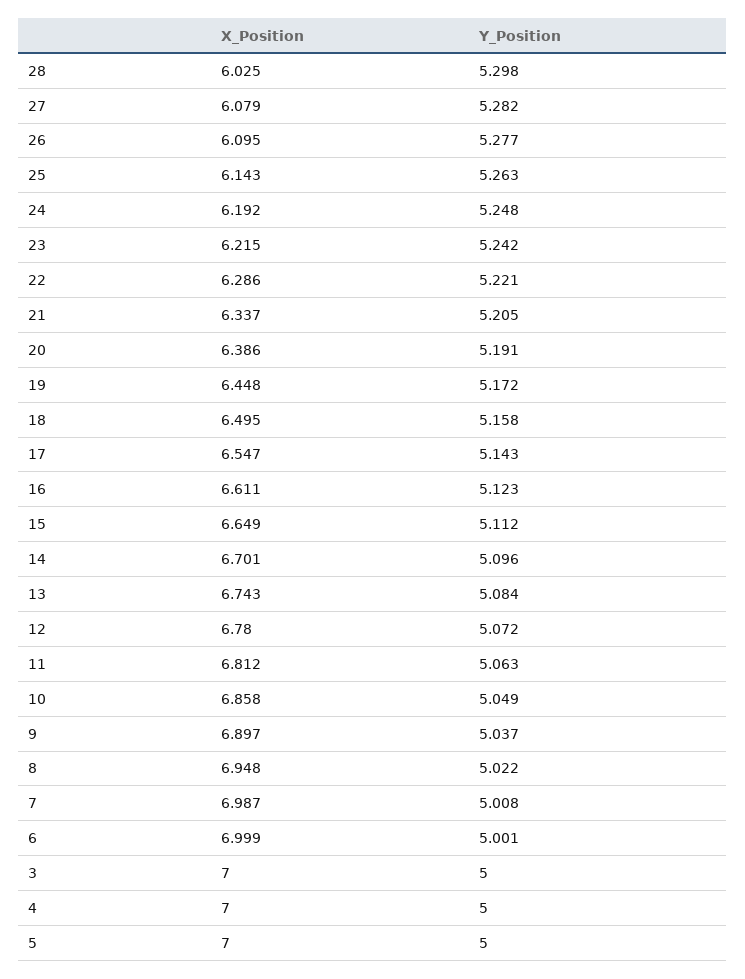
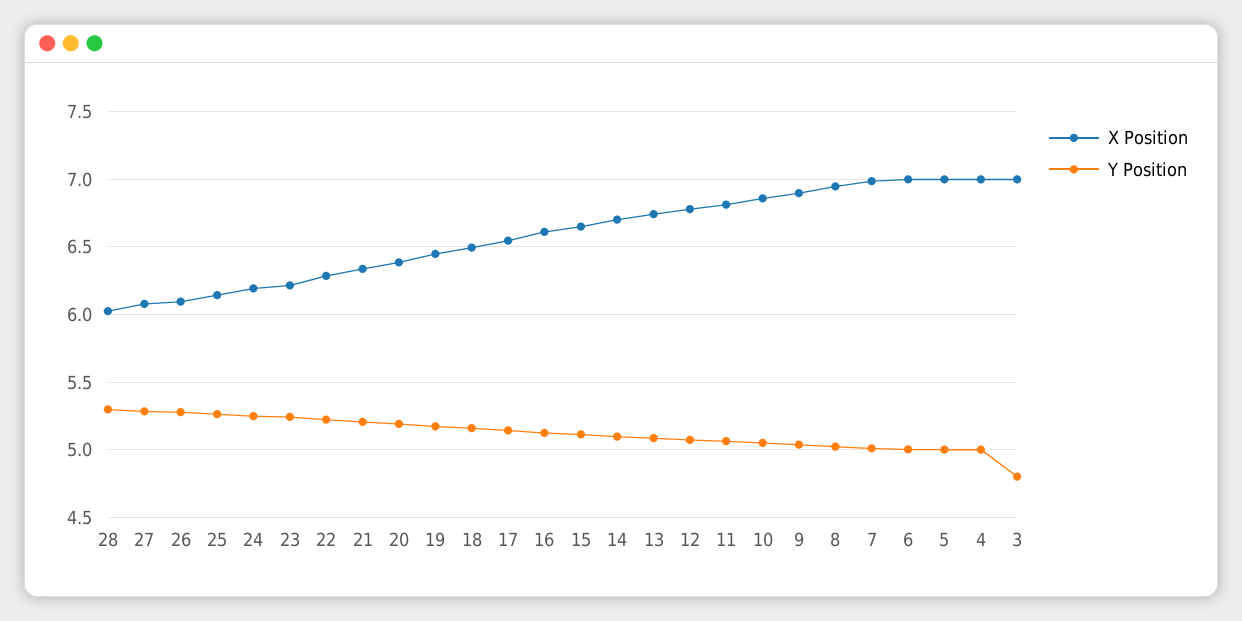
  {
    "X_Position": {
      "28": 6.025,
      "27": 6.079,
      "26": 6.095,
      "25": 6.143,
      "24": 6.192,
      "23": 6.215,
      "22": 6.286,
      "21": 6.337,
      "20": 6.386,
      "19": 6.448,
      "18": 6.495,
      "17": 6.547,
      "16": 6.611,
      "15": 6.649,
      "14": 6.701,
      "13": 6.743,
      "12": 6.78,
      "11": 6.812,
      "10": 6.858,
      "9": 6.897,
      "8": 6.948,
      "7": 6.987,
      "6": 6.999,
      "3": 7,
      "4": 7,
      "5": 7
    },
    "Y_Position": {
      "28": 5.298,
      "27": 5.282,
      "26": 5.277,
      "25": 5.263,
      "24": 5.248,
      "23": 5.242,
      "22": 5.221,
      "21": 5.205,
      "20": 5.191,
      "19": 5.172,
      "18": 5.158,
      "17": 5.143,
      "16": 5.123,
      "15": 5.112,
      "14": 5.096,
      "13": 5.084,
      "12": 5.072,
      "11": 5.063,
      "10": 5.049,
      "9": 5.037,
      "8": 5.022,
      "7": 5.008,
      "6": 5.001,
-     "3": 5,
+     "3": 4.8,
      "4": 5,
      "5": 5
    }
  }

